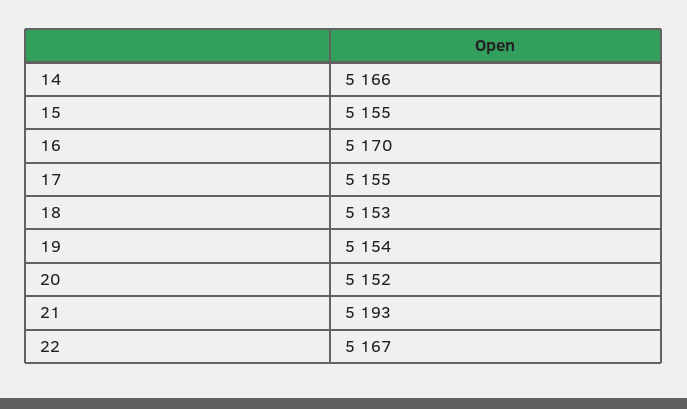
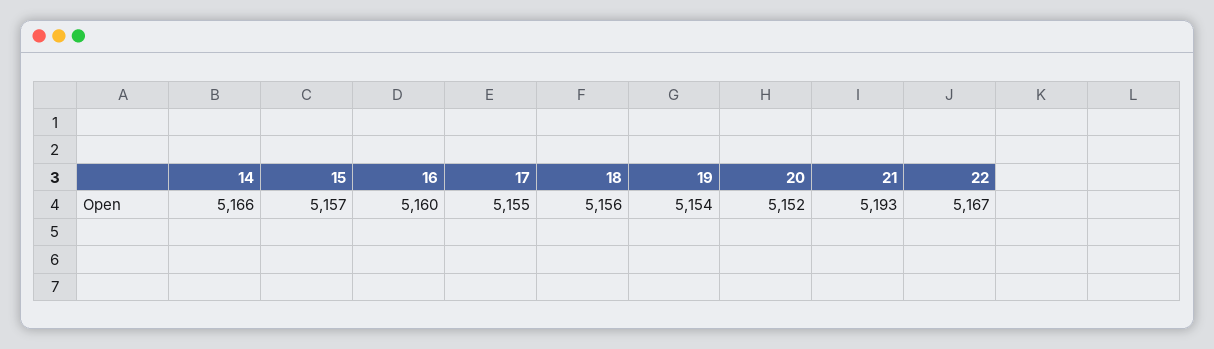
  {
    "14": 5166,
-   "15": 5155,
+   "15": 5157,
-   "16": 5170,
+   "16": 5160,
    "17": 5155,
-   "18": 5153,
+   "18": 5156,
    "19": 5154,
    "20": 5152,
    "21": 5193,
    "22": 5167
  }

